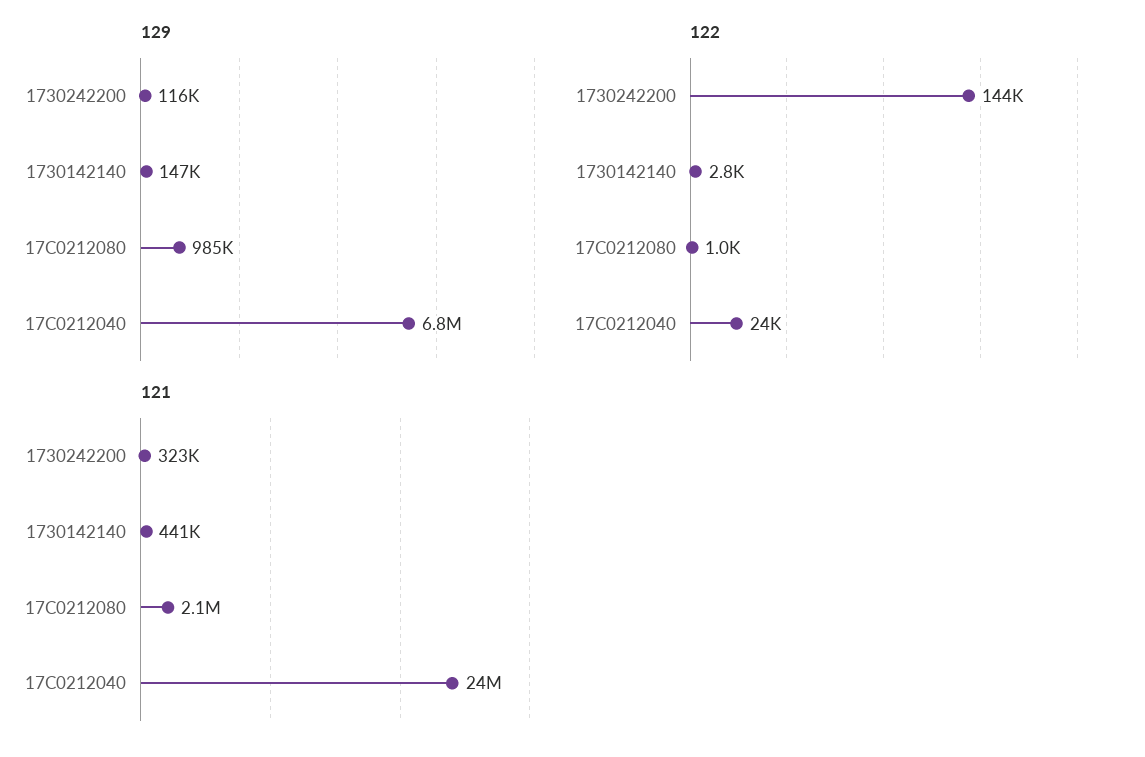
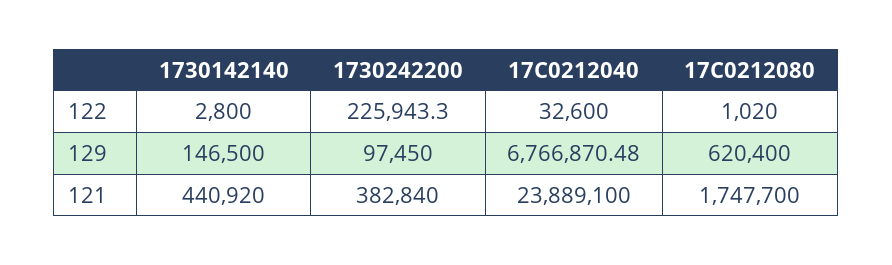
  {
    "129": {
-     "1730242200": 116000,
+     "1730242200": 97450,
      "1730142140": 146500,
-     "17С0212080": 985000,
+     "17С0212080": 620400,
      "17С0212040": 6766870.48
    },
    "122": {
-     "1730242200": 144000,
+     "1730242200": 225943.3,
      "1730142140": 2800,
      "17С0212080": 1020,
-     "17С0212040": 24000
+     "17С0212040": 32600
    },
    "121": {
-     "1730242200": 323000,
+     "1730242200": 382840,
      "1730142140": 440920,
-     "17С0212080": 2100000,
+     "17С0212080": 1747700,
      "17С0212040": 23889100
    }
  }

